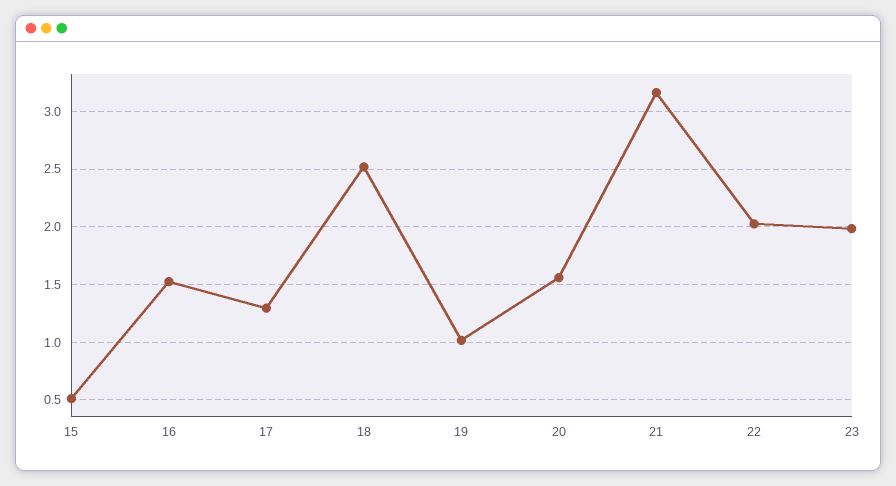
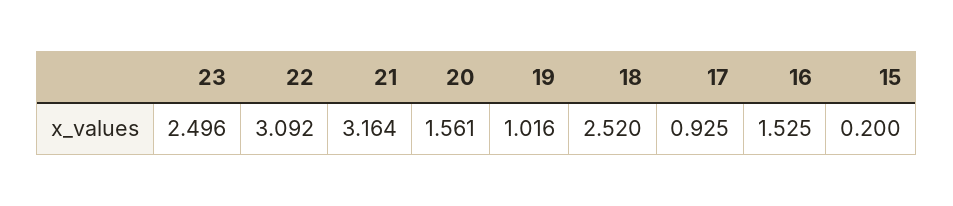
  {
-   "15": 0.5,
+   "15": 0.2,
    "16": 1.525,
-   "17": 1.3,
+   "17": 0.925,
    "18": 2.52,
    "19": 1.016,
    "20": 1.561,
    "21": 3.164,
-   "22": 2,
+   "22": 3.092,
-   "23": 2
+   "23": 2.496
  }

